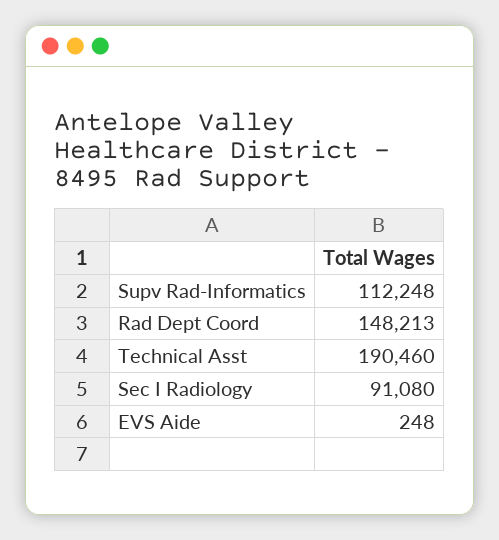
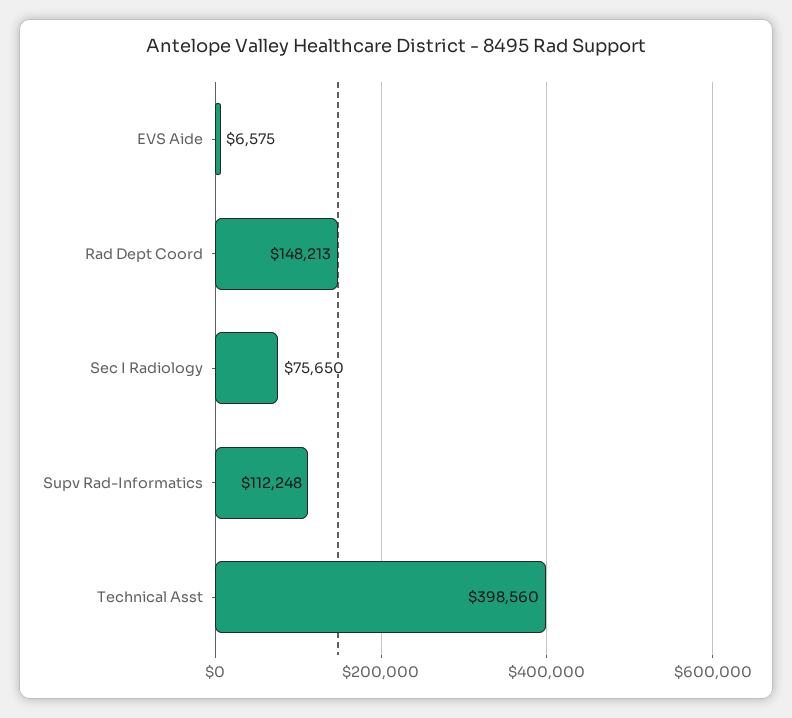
  {
    "Supv Rad-Informatics": 112248,
    "Rad Dept Coord": 148213,
-   "Technical Asst": 190460,
+   "Technical Asst": 398560,
-   "Sec I Radiology": 91080,
+   "Sec I Radiology": 75650,
-   "EVS Aide": 248
+   "EVS Aide": 6575
  }

